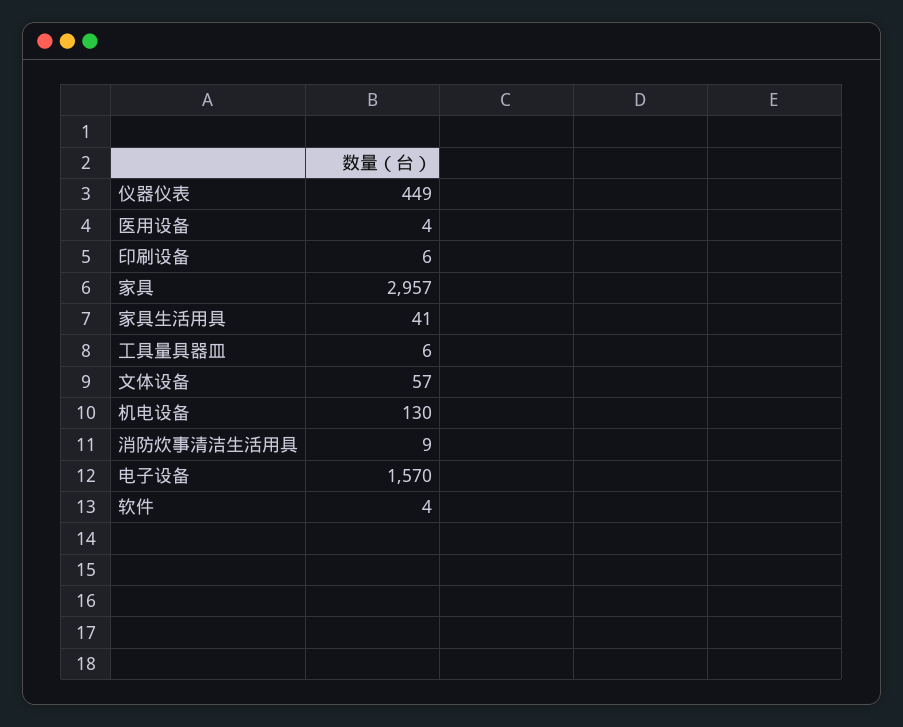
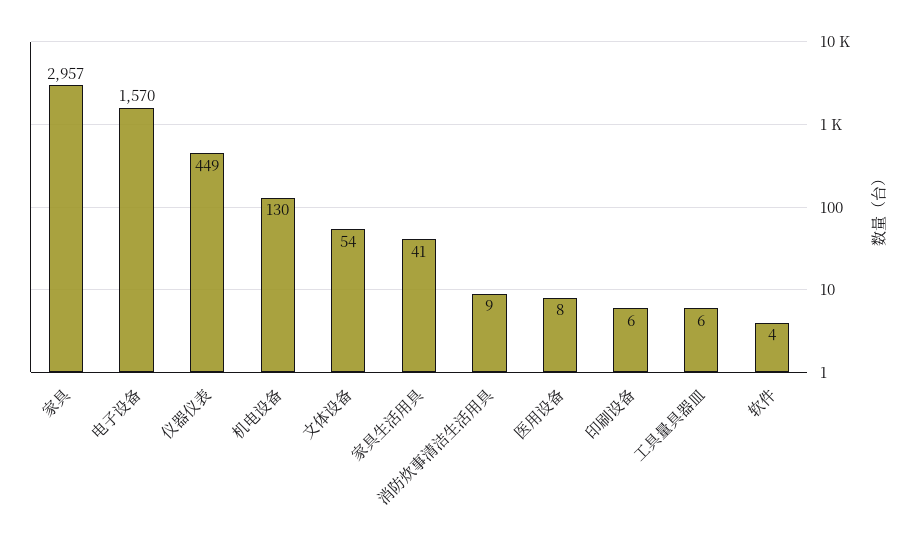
  {
    "仪器仪表": 449,
-   "医用设备": 4,
+   "医用设备": 8,
    "印刷设备": 6,
    "家具": 2957,
    "家具生活用具": 41,
    "工具量具器皿": 6,
-   "文体设备": 57,
+   "文体设备": 54,
    "机电设备": 130,
    "消防炊事清洁生活用具": 9,
    "电子设备": 1570,
    "软件": 4
  }

